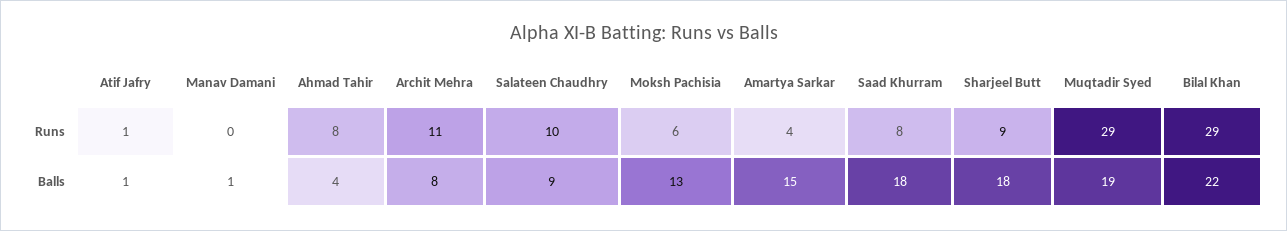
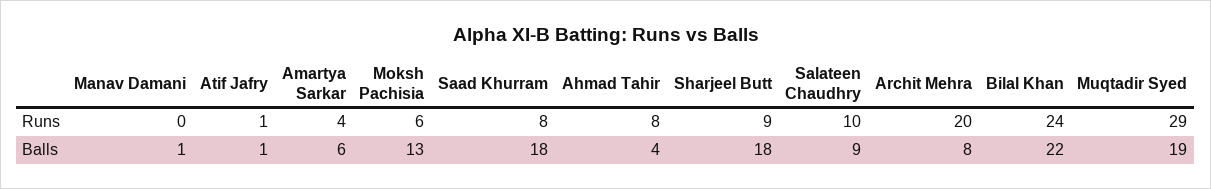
  {
    "Atif Jafry": {
      "Runs": 1,
      "Balls": 1
    },
    "Manav Damani": {
      "Runs": 0,
      "Balls": 1
    },
    "Ahmad Tahir": {
      "Runs": 8,
      "Balls": 4
    },
    "Archit Mehra": {
-     "Runs": 11,
+     "Runs": 20,
      "Balls": 8
    },
    "Salateen Chaudhry": {
      "Runs": 10,
      "Balls": 9
    },
    "Moksh Pachisia": {
      "Runs": 6,
      "Balls": 13
    },
    "Amartya Sarkar": {
      "Runs": 4,
-     "Balls": 15
+     "Balls": 6
    },
    "Saad Khurram": {
      "Runs": 8,
      "Balls": 18
    },
    "Sharjeel Butt": {
      "Runs": 9,
      "Balls": 18
    },
    "Muqtadir Syed": {
      "Runs": 29,
      "Balls": 19
    },
    "Bilal Khan": {
-     "Runs": 29,
+     "Runs": 24,
      "Balls": 22
    }
  }

